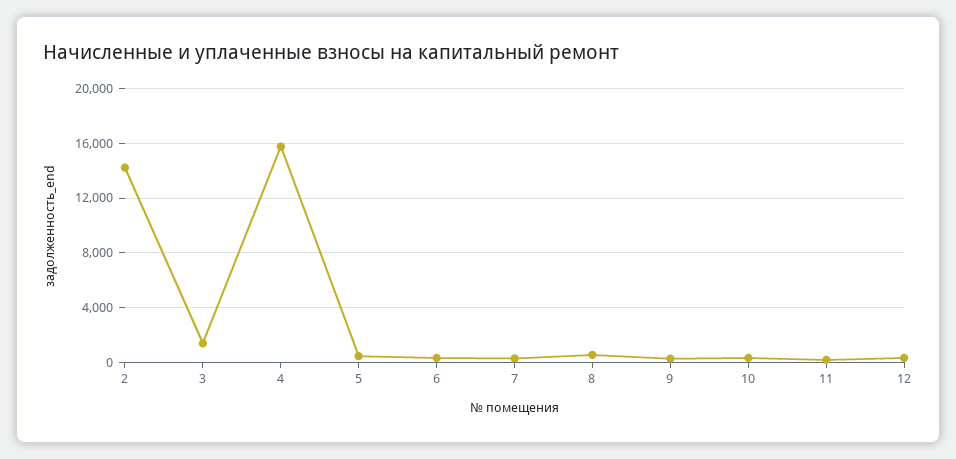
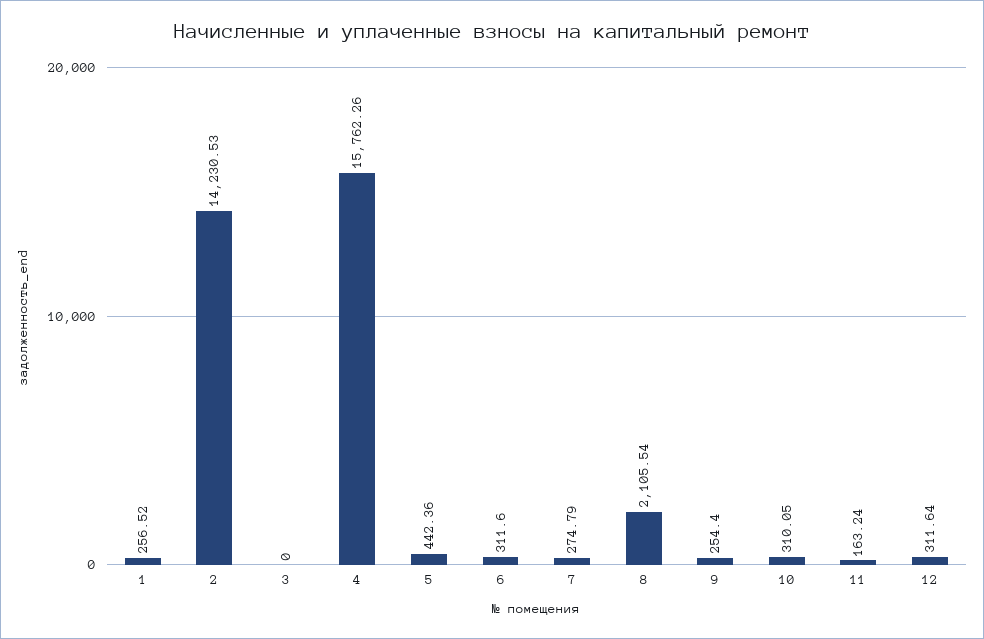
  {
    "2": 14230.53,
-   "3": 1500,
+   "3": 0,
    "4": 15762.26,
    "5": 442.36,
    "6": 311.6,
    "7": 274.79,
-   "8": 500,
+   "8": 2105.54,
    "9": 254.4,
    "10": 310.05,
    "11": 163.24,
-   "12": 311.64
+   "12": 311.64,
+   "1": 256.52
  }

